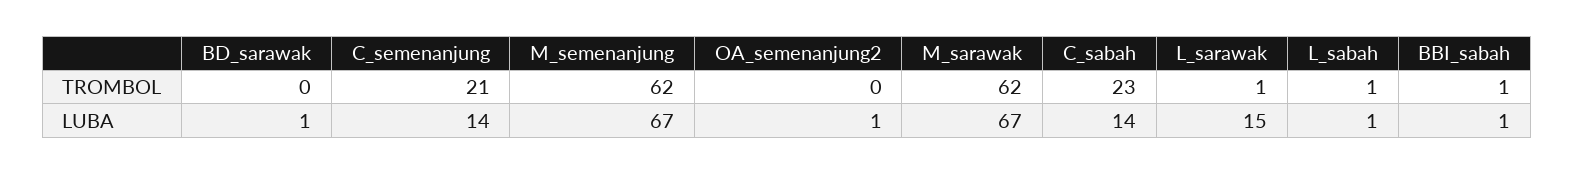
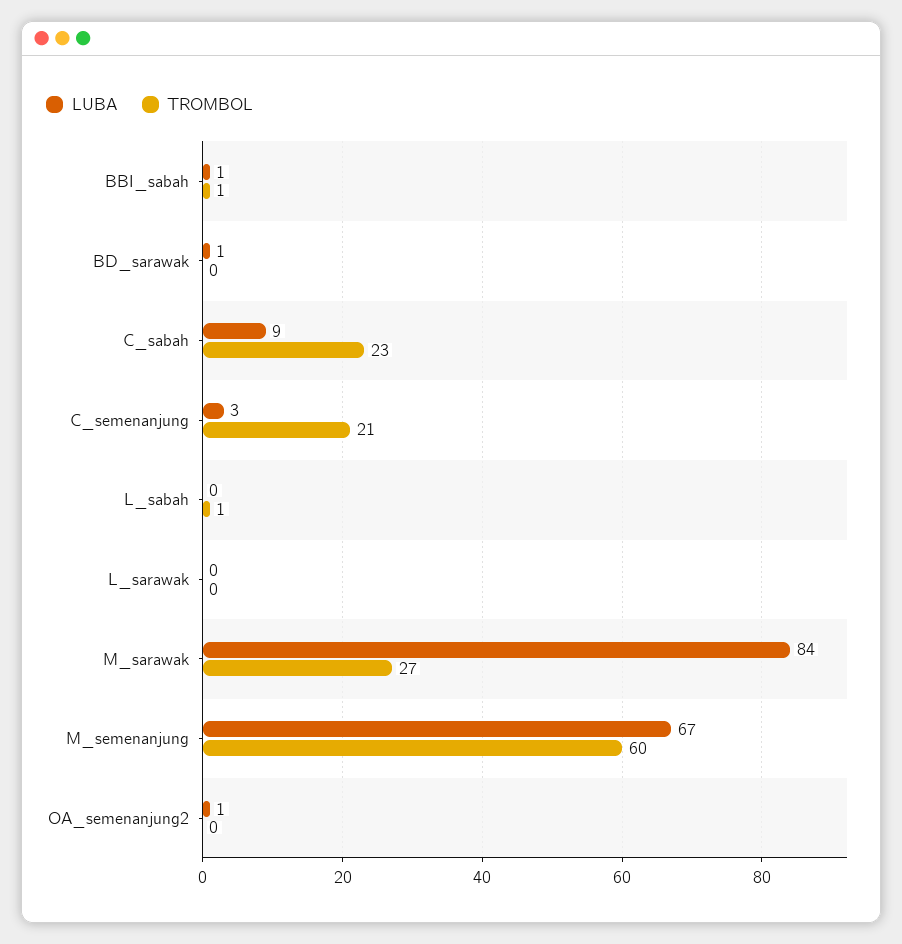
  {
    "TROMBOL": {
      "BD_sarawak": 0,
      "C_semenanjung": 21,
-     "M_semenanjung": 62,
+     "M_semenanjung": 60,
      "OA_semenanjung2": 0,
-     "M_sarawak": 62,
+     "M_sarawak": 27,
      "C_sabah": 23,
-     "L_sarawak": 1,
+     "L_sarawak": 0,
      "L_sabah": 1,
      "BBI_sabah": 1
    },
    "LUBA": {
      "BD_sarawak": 1,
-     "C_semenanjung": 14,
+     "C_semenanjung": 3,
      "M_semenanjung": 67,
      "OA_semenanjung2": 1,
-     "M_sarawak": 67,
+     "M_sarawak": 84,
-     "C_sabah": 14,
+     "C_sabah": 9,
-     "L_sarawak": 15,
+     "L_sarawak": 0,
-     "L_sabah": 1,
+     "L_sabah": 0,
      "BBI_sabah": 1
    }
  }

